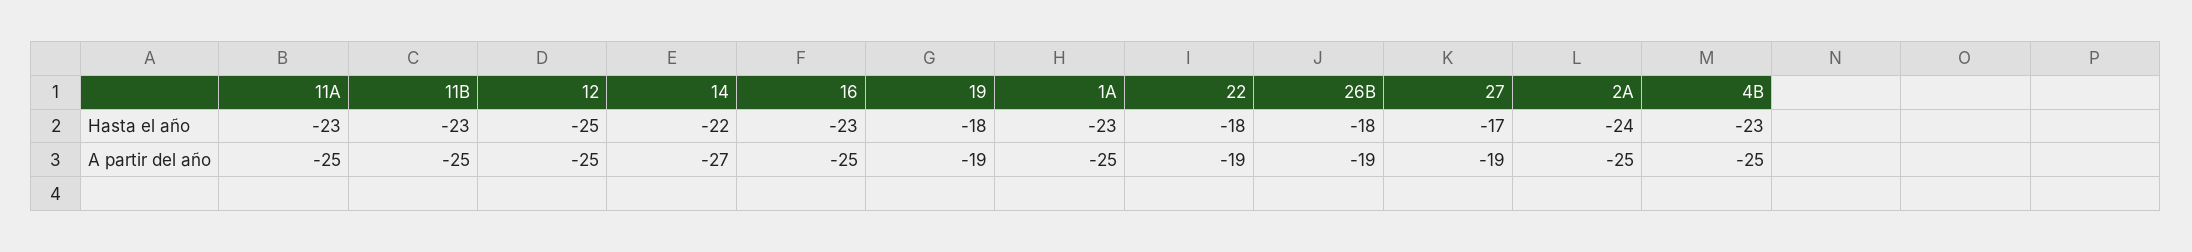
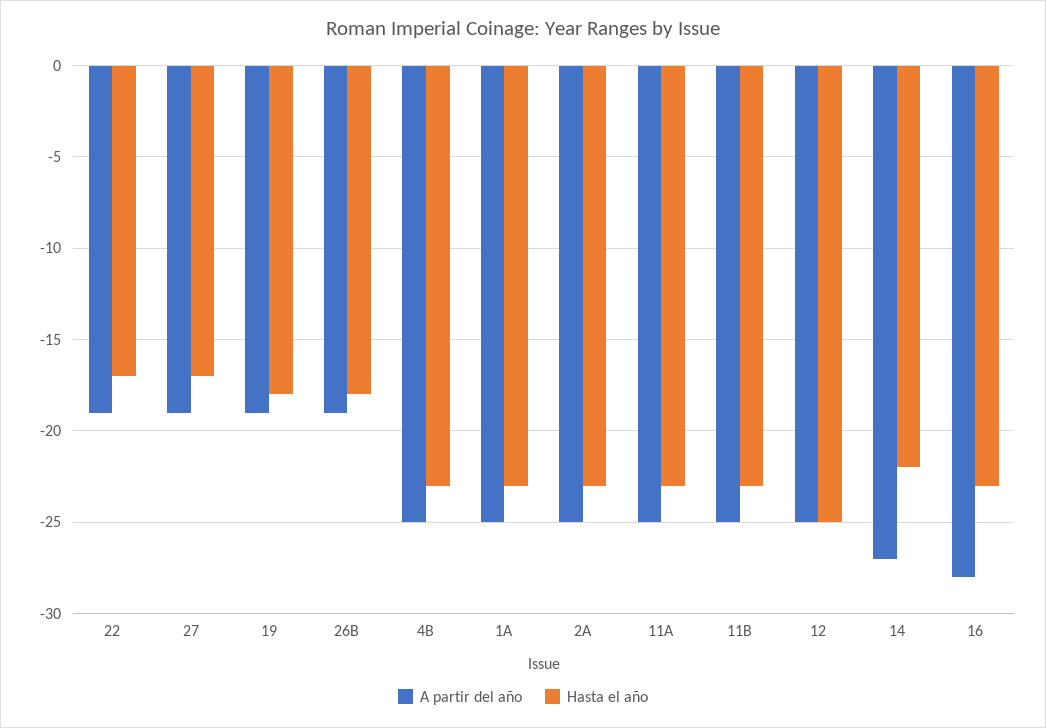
  {
    "Hasta el año": {
      "11A": -23,
      "11B": -23,
      "12": -25,
      "14": -22,
      "16": -23,
      "19": -18,
      "1A": -23,
-     "22": -18,
+     "22": -17,
      "26B": -18,
      "27": -17,
-     "2A": -24,
+     "2A": -23,
      "4B": -23
    },
    "A partir del año": {
      "11A": -25,
      "11B": -25,
      "12": -25,
      "14": -27,
-     "16": -25,
+     "16": -28,
      "19": -19,
      "1A": -25,
      "22": -19,
      "26B": -19,
      "27": -19,
      "2A": -25,
      "4B": -25
    }
  }

